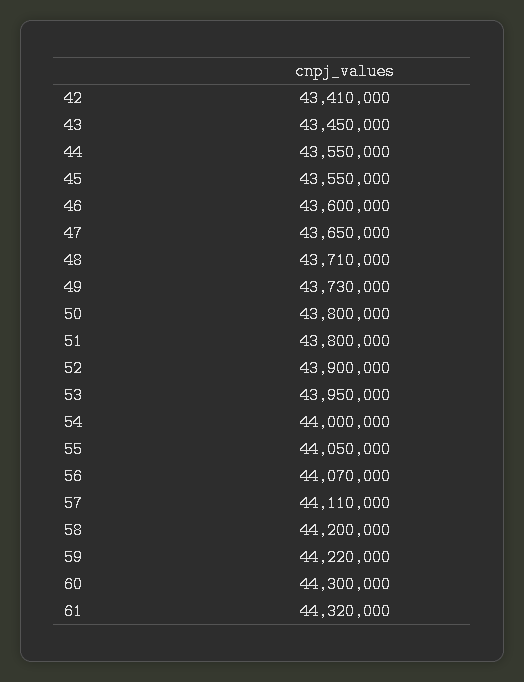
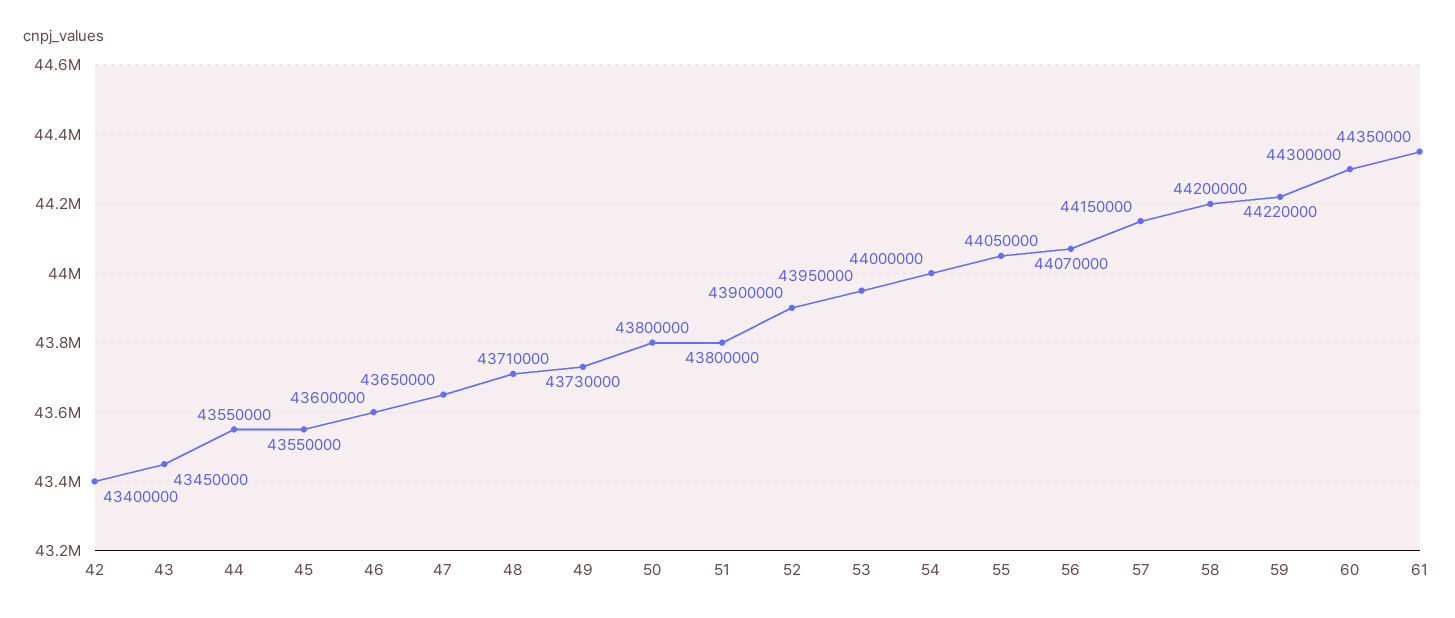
  {
-   "42": 43410000,
+   "42": 43400000,
    "43": 43450000,
    "44": 43550000,
    "45": 43550000,
    "46": 43600000,
    "47": 43650000,
    "48": 43710000,
    "49": 43730000,
    "50": 43800000,
    "51": 43800000,
    "52": 43900000,
    "53": 43950000,
    "54": 44000000,
    "55": 44050000,
    "56": 44070000,
-   "57": 44110000,
+   "57": 44150000,
    "58": 44200000,
    "59": 44220000,
    "60": 44300000,
-   "61": 44320000
+   "61": 44350000
  }

